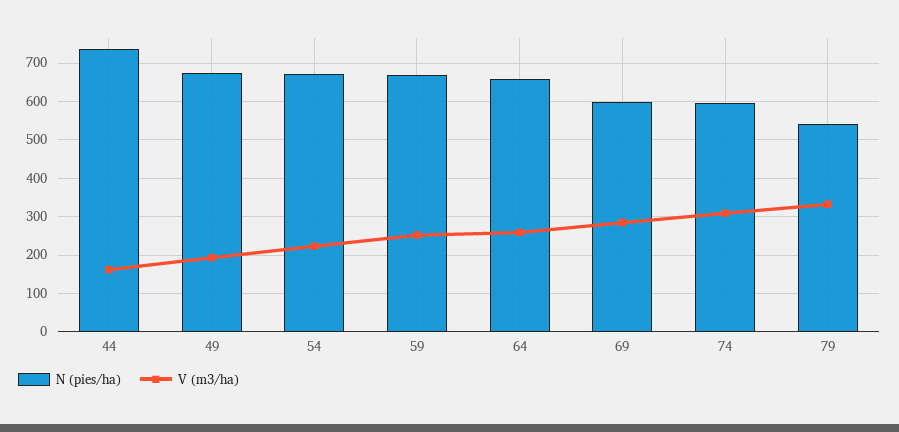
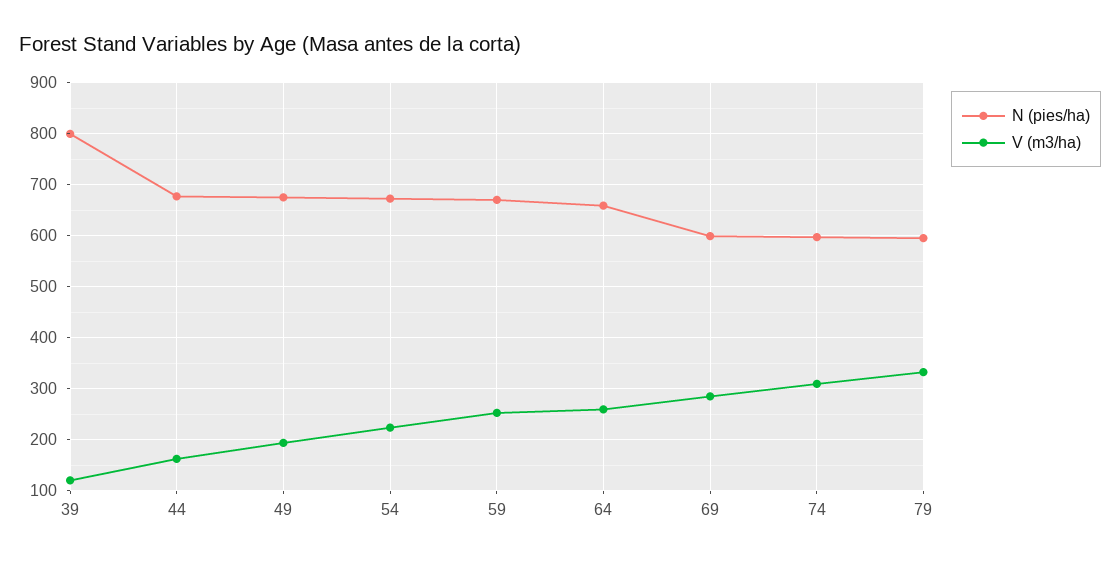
  {
    "N (pies/ha)": {
-     "44": 740,
+     "44": 680,
      "49": 680,
      "54": 680,
      "59": 680,
      "64": 660,
      "69": 600,
      "74": 600,
-     "79": 540
+     "79": 600,
+     "39": 800
    },
    "V (m3/ha)": {
      "44": 160,
      "49": 200,
      "54": 220,
      "59": 260,
      "64": 260,
      "69": 280,
      "74": 300,
-     "79": 340
+     "79": 340,
+     "39": 120
    }
  }

